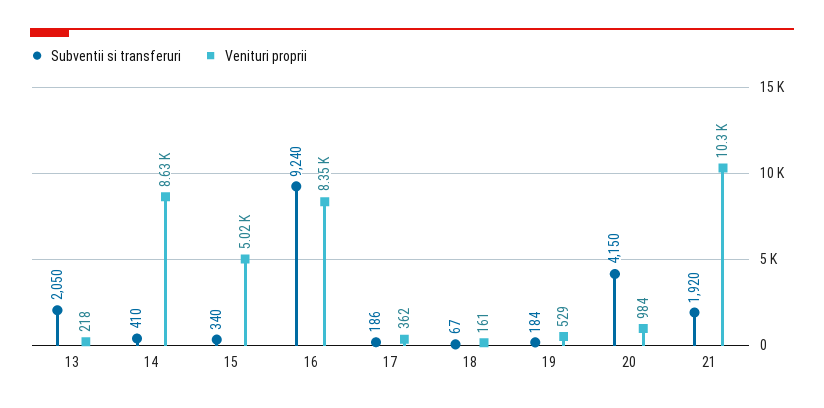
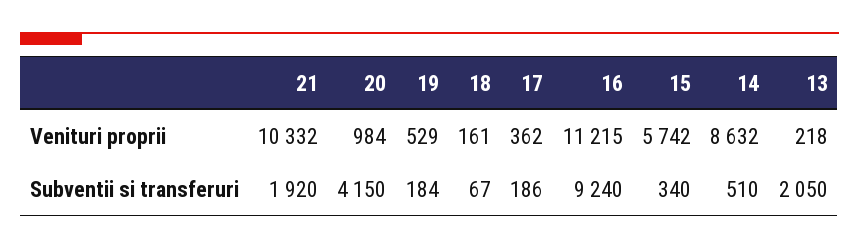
  {
    "Subventii si transferuri": {
      "13": 2050,
-     "14": 410,
+     "14": 510,
      "15": 340,
      "16": 9240,
      "17": 186,
      "18": 67,
      "19": 184,
      "20": 4150,
      "21": 1920
    },
    "Venituri proprii": {
      "13": 218,
      "14": 8632,
-     "15": 5020,
+     "15": 5742,
-     "16": 8350,
+     "16": 11215,
      "17": 362,
      "18": 161,
      "19": 529,
      "20": 984,
      "21": 10332
    }
  }

